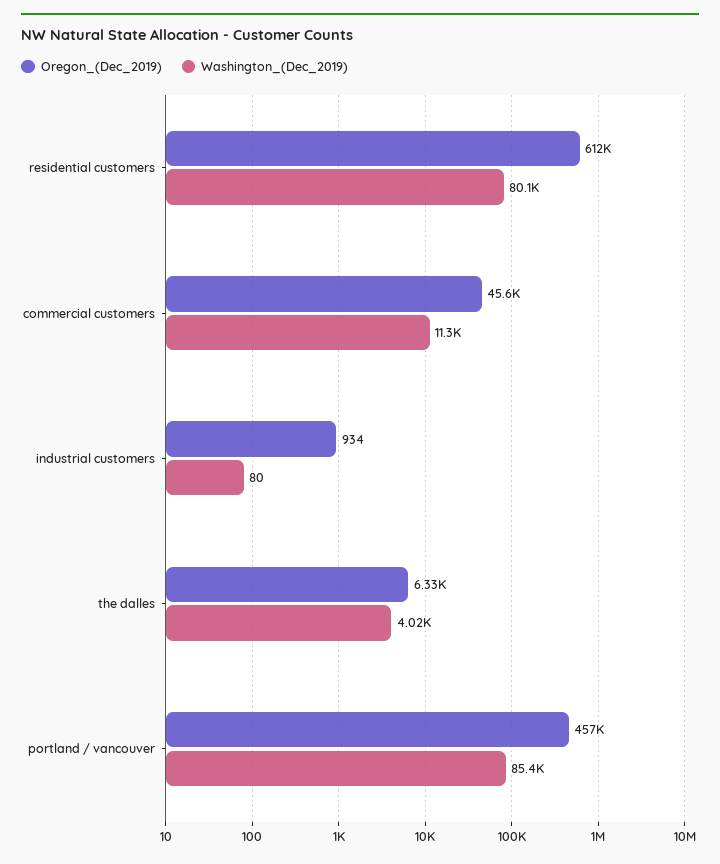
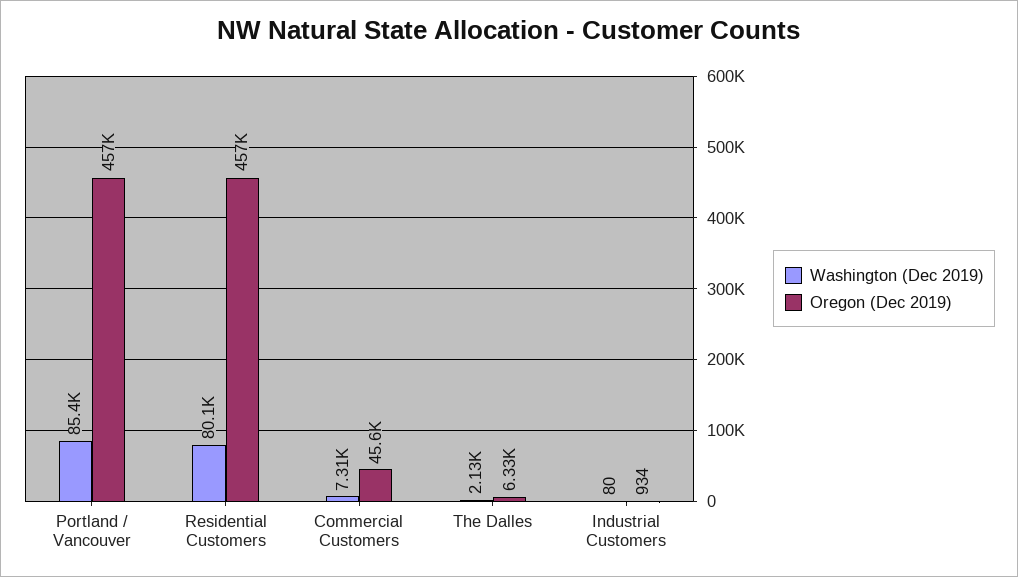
  {
    "Oregon_(Dec_2019)": {
-     "residential customers": 612000,
+     "residential customers": 457000,
      "commercial customers": 45600,
      "industrial customers": 934,
      "the dalles": 6330,
      "portland / vancouver": 457000
    },
    "Washington_(Dec_2019)": {
      "residential customers": 80100,
-     "commercial customers": 11300,
+     "commercial customers": 7310,
      "industrial customers": 80,
-     "the dalles": 4020,
+     "the dalles": 2130,
      "portland / vancouver": 85400
    }
  }

